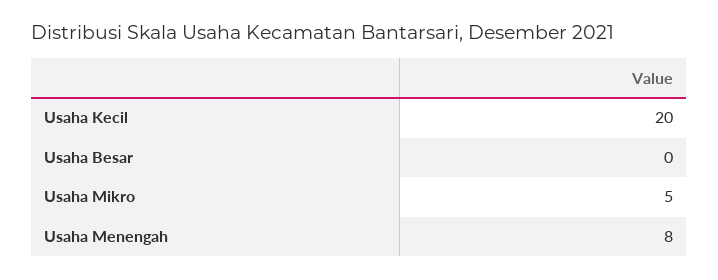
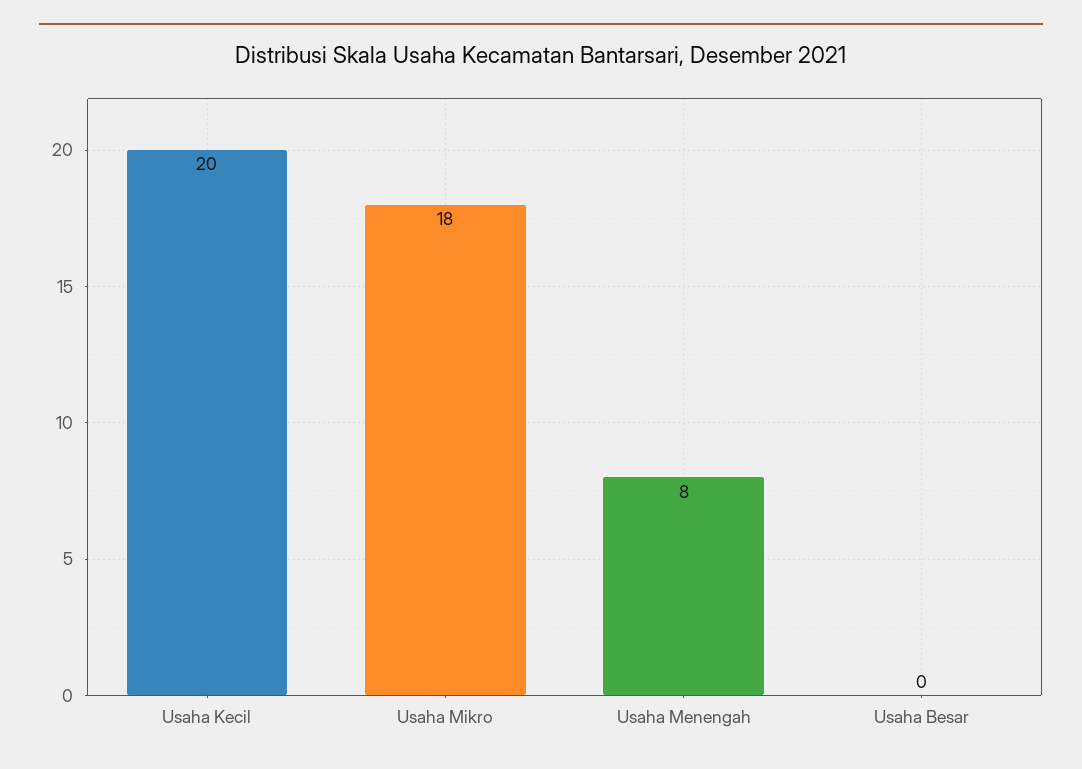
  {
    "Usaha Kecil": 20,
    "Usaha Besar": 0,
-   "Usaha Mikro": 5,
+   "Usaha Mikro": 18,
    "Usaha Menengah": 8
  }

